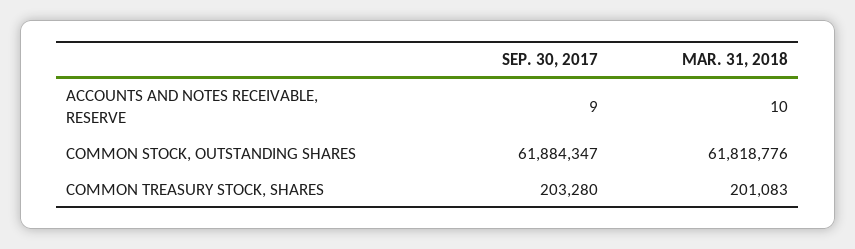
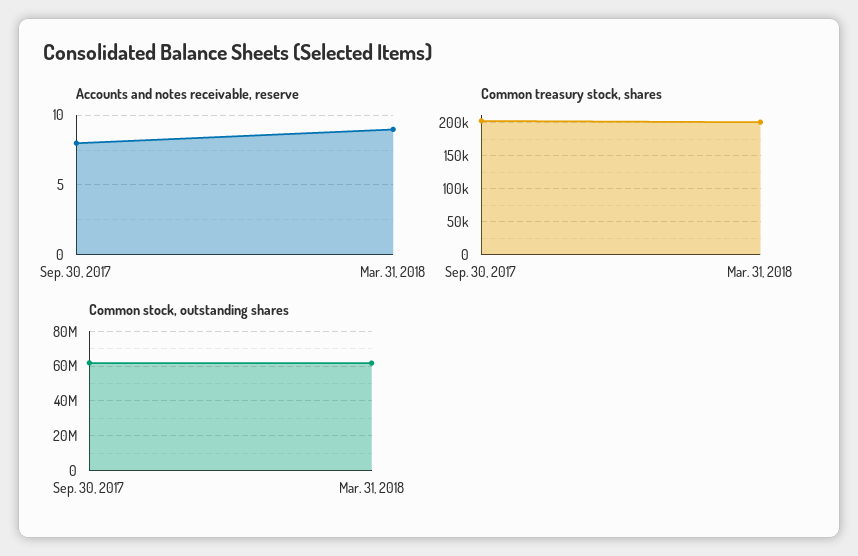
  {
    "ACCOUNTS AND NOTES RECEIVABLE, RESERVE": {
-     "SEP. 30, 2017": 9,
+     "SEP. 30, 2017": 8,
-     "MAR. 31, 2018": 10
+     "MAR. 31, 2018": 9
    },
    "COMMON STOCK, OUTSTANDING SHARES": {
      "SEP. 30, 2017": 61884347,
      "MAR. 31, 2018": 61818776
    },
    "COMMON TREASURY STOCK, SHARES": {
      "SEP. 30, 2017": 203280,
      "MAR. 31, 2018": 201083
    }
  }

